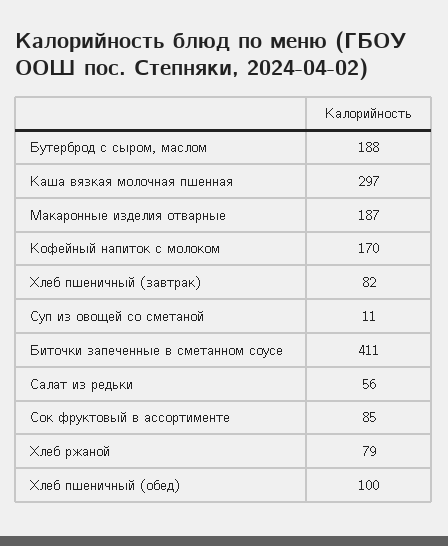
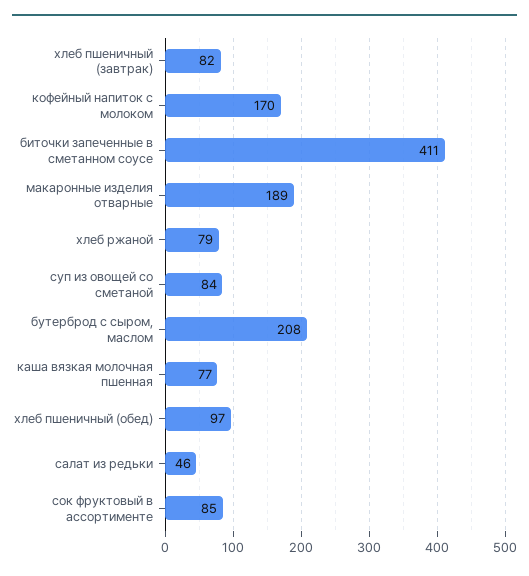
  {
-   "Бутерброд с сыром, маслом": 188,
+   "Бутерброд с сыром, маслом": 208,
-   "Каша вязкая молочная пшенная": 297,
+   "Каша вязкая молочная пшенная": 77,
-   "Макаронные изделия отварные": 187,
+   "Макаронные изделия отварные": 189,
    "Кофейный напиток с молоком": 170,
    "Хлеб пшеничный (завтрак)": 82,
-   "Суп из овощей со сметаной": 11,
+   "Суп из овощей со сметаной": 84,
    "Биточки запеченные в сметанном соусе": 411,
-   "Салат из редьки": 56,
+   "Салат из редьки": 46,
    "Сок фруктовый в ассортименте": 85,
    "Хлеб ржаной": 79,
-   "Хлеб пшеничный (обед)": 100
+   "Хлеб пшеничный (обед)": 97
  }

